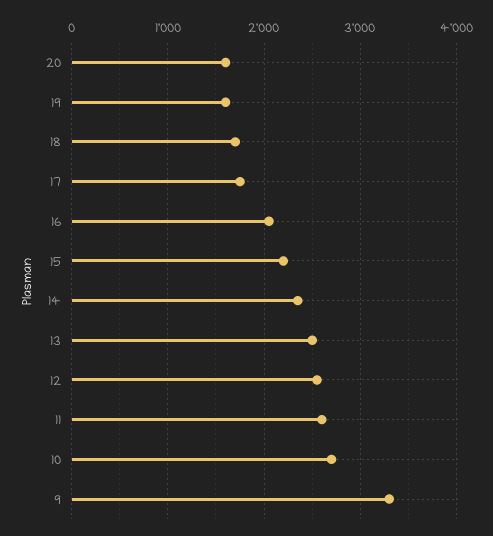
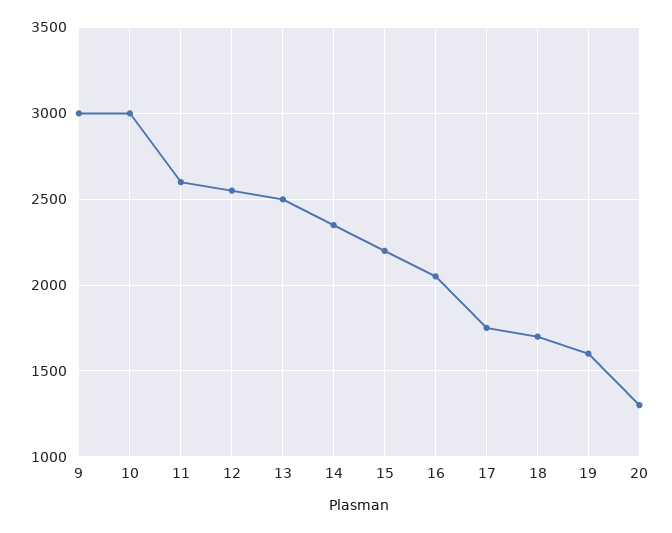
  {
-   "20": 1600,
+   "20": 1300,
    "19": 1600,
    "18": 1700,
    "17": 1750,
    "16": 2050,
    "15": 2200,
    "14": 2350,
    "13": 2500,
    "12": 2550,
    "11": 2600,
-   "10": 2700,
+   "10": 3000,
-   "9": 3300
+   "9": 3000
  }

